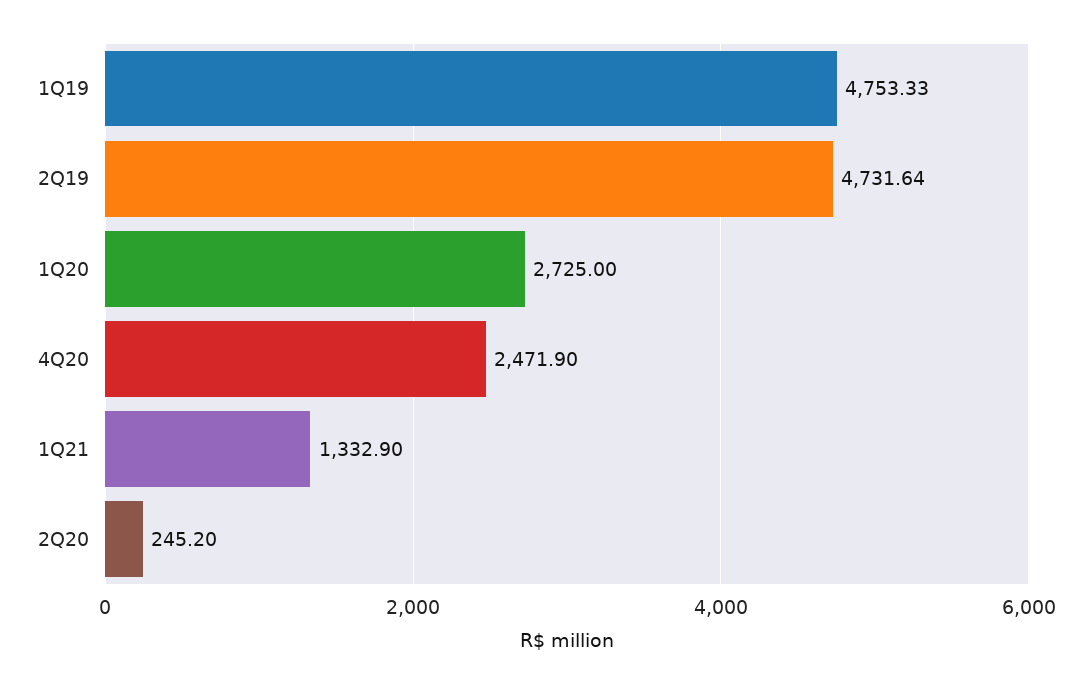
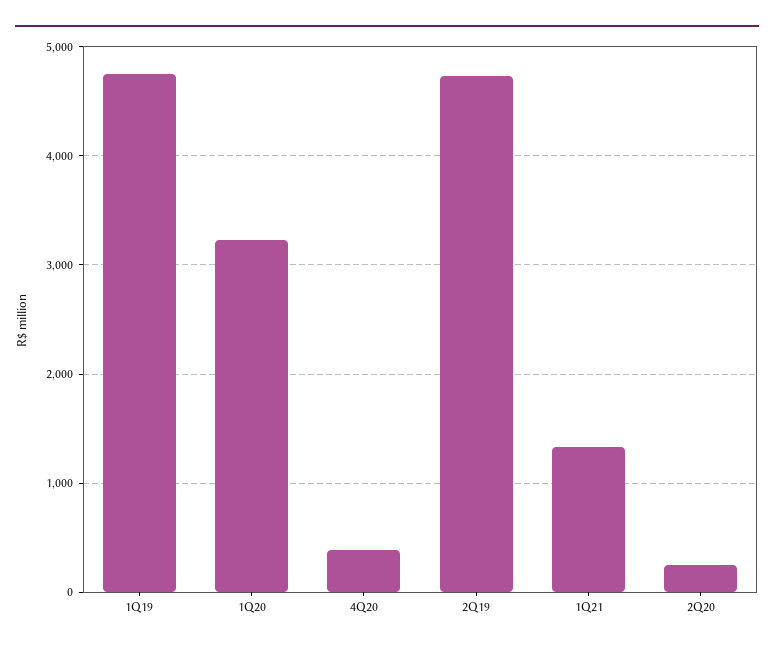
  {
    "1Q19": 4753.33,
    "2Q19": 4731.64,
-   "1Q20": 2725,
+   "1Q20": 3200,
-   "4Q20": 2471.9,
+   "4Q20": 400,
    "1Q21": 1332.9,
    "2Q20": 245.2
  }

